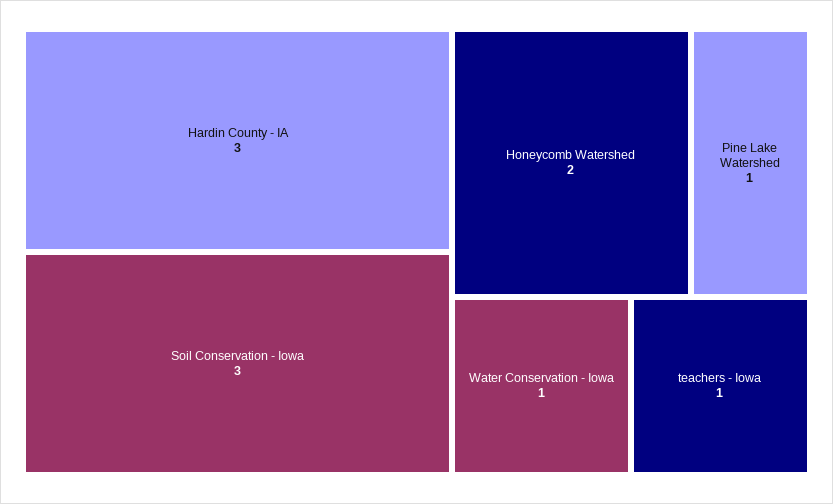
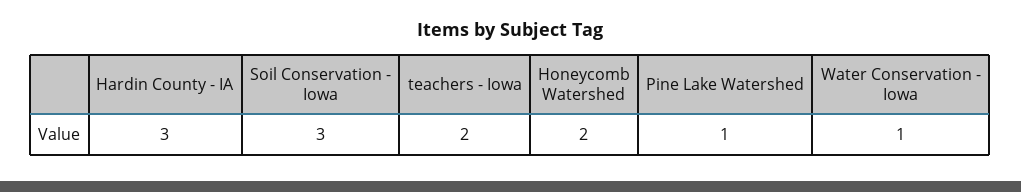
  {
    "Hardin County - IA": 3,
    "Soil Conservation - Iowa": 3,
    "Honeycomb Watershed": 2,
    "Pine Lake Watershed": 1,
    "Water Conservation - Iowa": 1,
-   "teachers - Iowa": 1
+   "teachers - Iowa": 2
  }

